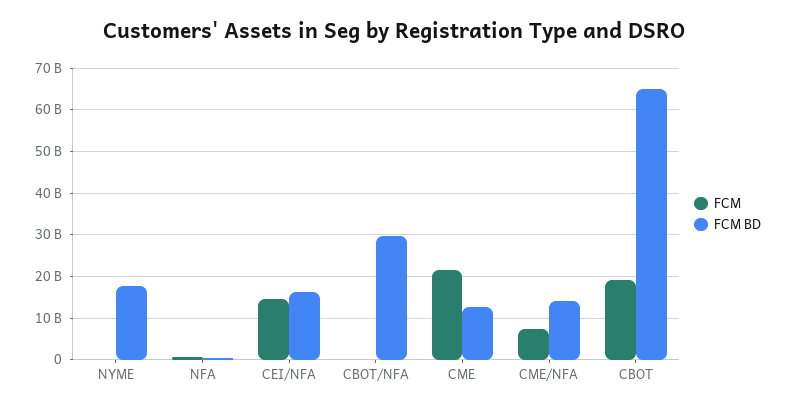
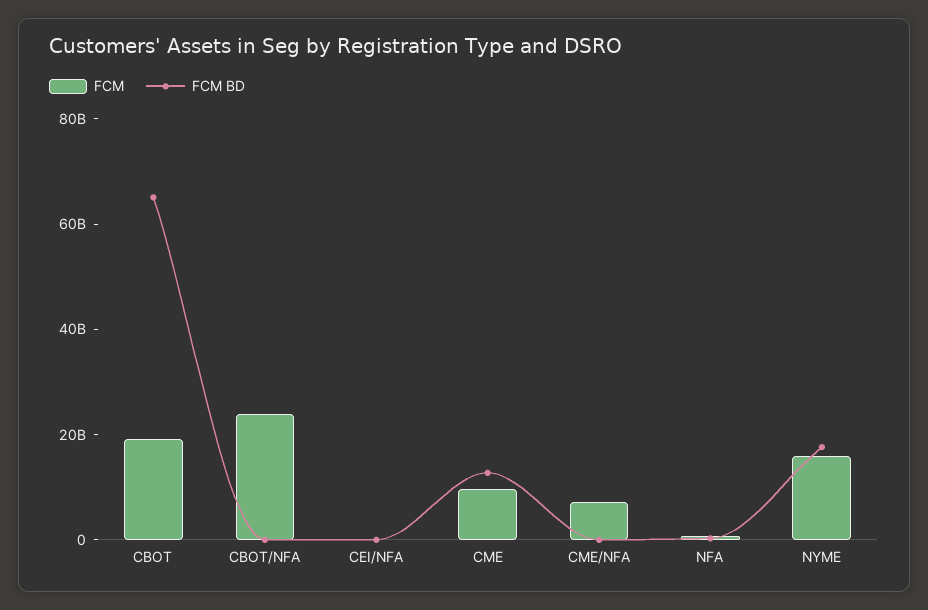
  {
    "FCM": {
-     "NYME": 0,
+     "NYME": 15000000000,
      "NFA": 0,
-     "CEI/NFA": 14000000000,
+     "CEI/NFA": 0,
-     "CBOT/NFA": 0,
+     "CBOT/NFA": 25000000000,
-     "CME": 22000000000,
+     "CME": 10000000000,
      "CME/NFA": 8000000000,
      "CBOT": 20000000000
    },
    "FCM BD": {
      "NYME": 18000000000,
      "NFA": 0,
-     "CEI/NFA": 16000000000,
+     "CEI/NFA": 0,
-     "CBOT/NFA": 30000000000,
+     "CBOT/NFA": 0,
      "CME": 12000000000,
-     "CME/NFA": 14000000000,
+     "CME/NFA": 0,
      "CBOT": 66000000000
    }
  }

